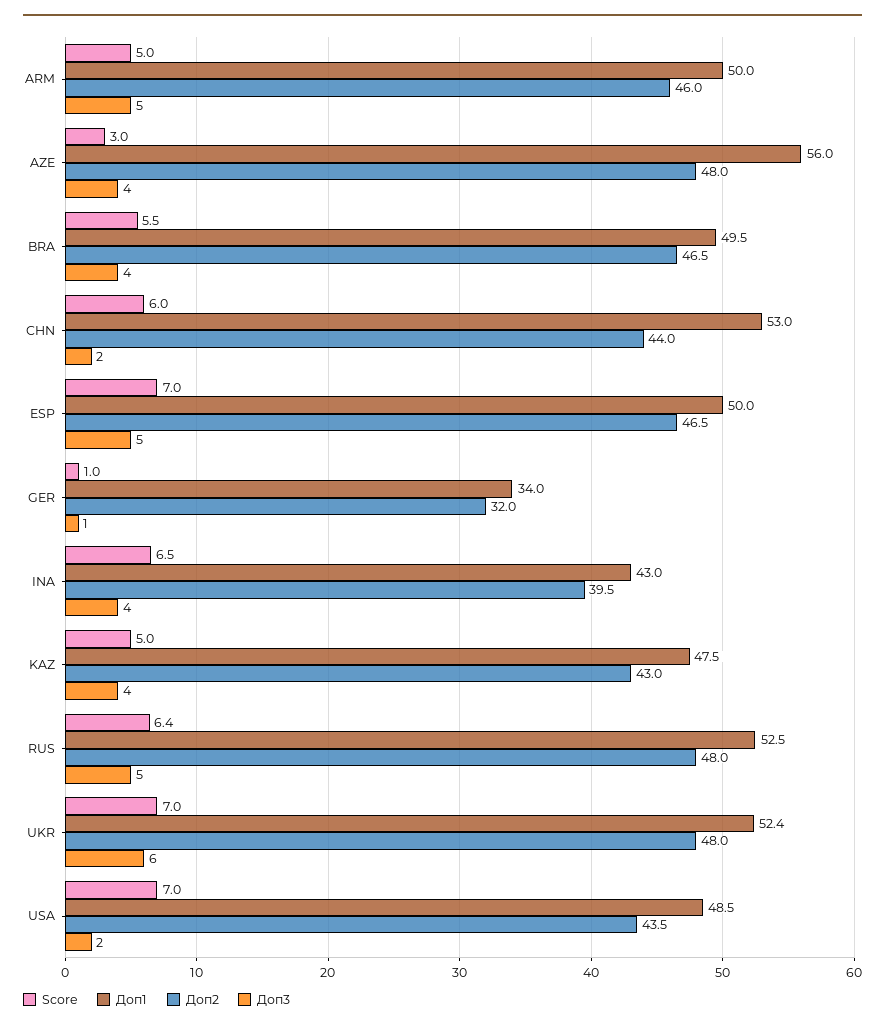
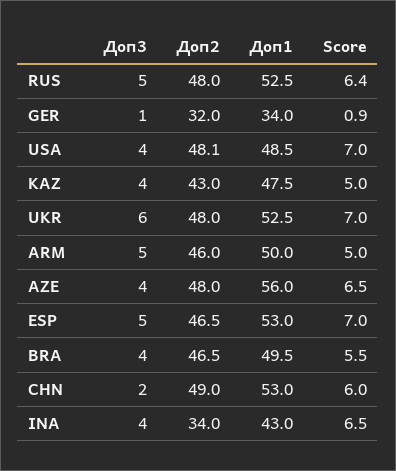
  {
    "Score": {
      "ARM": 5,
-     "AZE": 3,
+     "AZE": 6.5,
      "BRA": 5.5,
      "CHN": 6,
      "ESP": 7,
-     "GER": 1,
+     "GER": 0.9,
      "INA": 6.5,
      "KAZ": 5,
      "RUS": 6.4,
      "UKR": 7,
      "USA": 7
    },
    "Доп1": {
      "ARM": 50,
      "AZE": 56,
      "BRA": 49.5,
      "CHN": 53,
-     "ESP": 50,
+     "ESP": 53,
      "GER": 34,
      "INA": 43,
      "KAZ": 47.5,
      "RUS": 52.5,
-     "UKR": 52.4,
+     "UKR": 52.5,
      "USA": 48.5
    },
    "Доп2": {
      "ARM": 46,
      "AZE": 48,
      "BRA": 46.5,
-     "CHN": 44,
+     "CHN": 49,
      "ESP": 46.5,
      "GER": 32,
-     "INA": 39.5,
+     "INA": 34,
      "KAZ": 43,
      "RUS": 48,
      "UKR": 48,
-     "USA": 43.5
+     "USA": 48.1
    },
    "Доп3": {
      "ARM": 5,
      "AZE": 4,
      "BRA": 4,
      "CHN": 2,
      "ESP": 5,
      "GER": 1,
      "INA": 4,
      "KAZ": 4,
      "RUS": 5,
      "UKR": 6,
-     "USA": 2
+     "USA": 4
    }
  }

